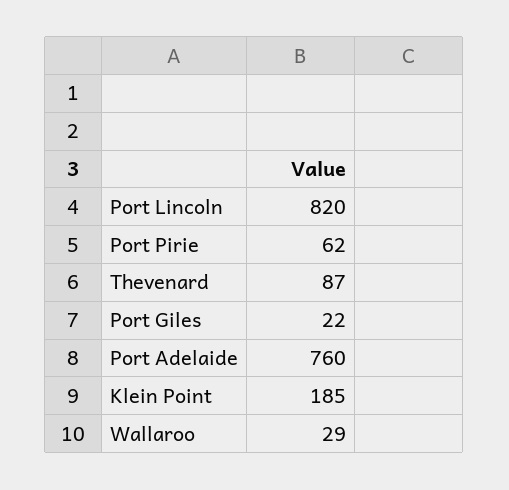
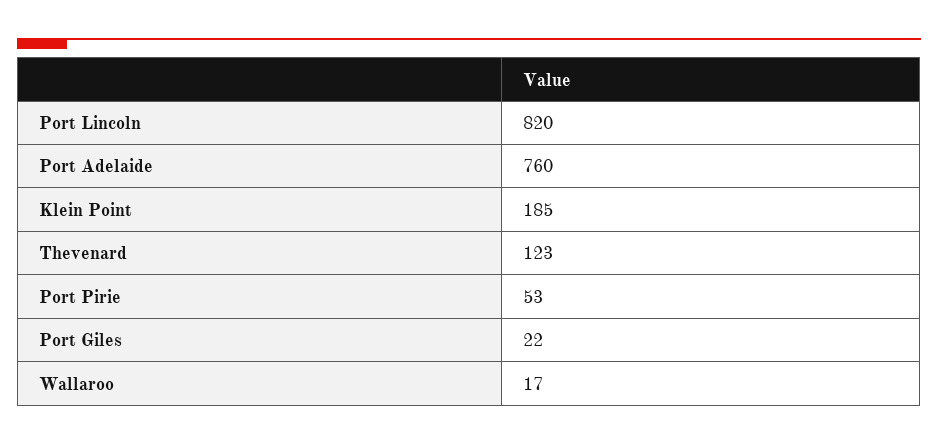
  {
    "Port Lincoln": 820,
-   "Port Pirie": 62,
+   "Port Pirie": 53,
-   "Thevenard": 87,
+   "Thevenard": 123,
    "Port Giles": 22,
    "Port Adelaide": 760,
    "Klein Point": 185,
-   "Wallaroo": 29
+   "Wallaroo": 17
  }

